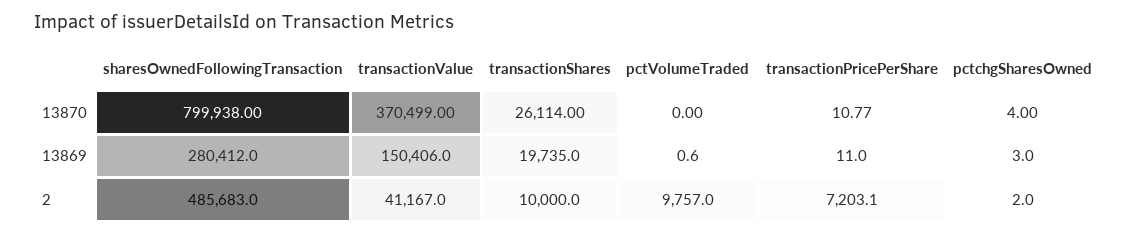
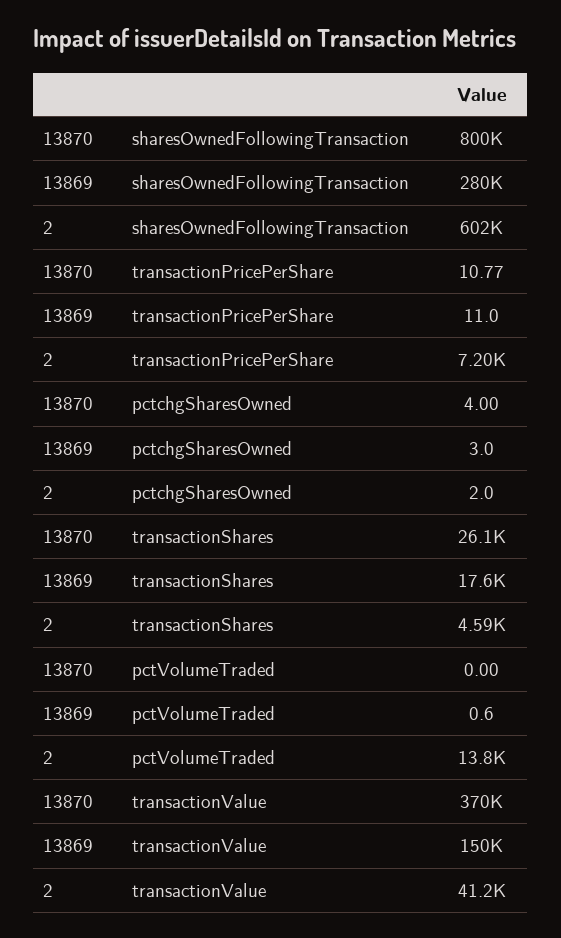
  {
    "sharesOwnedFollowingTransaction": {
      "13870": 799938,
      "13869": 280412,
-     "2": 485683
+     "2": 602000
    },
    "transactionValue": {
      "13870": 370499,
      "13869": 150406,
      "2": 41167
    },
    "transactionShares": {
      "13870": 26114,
-     "13869": 19735,
+     "13869": 17600,
-     "2": 10000
+     "2": 4590
    },
    "pctVolumeTraded": {
      "13870": 0,
      "13869": 0.6,
-     "2": 9757
+     "2": 13800
    },
    "transactionPricePerShare": {
      "13870": 10.77,
      "13869": 11,
      "2": 7203.1
    },
    "pctchgSharesOwned": {
      "13870": 4,
      "13869": 3,
      "2": 2
    }
  }

